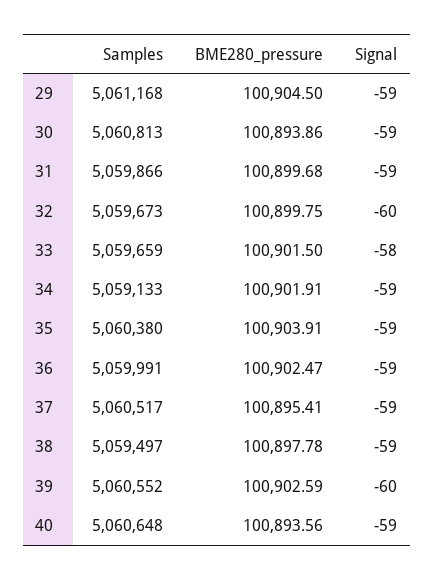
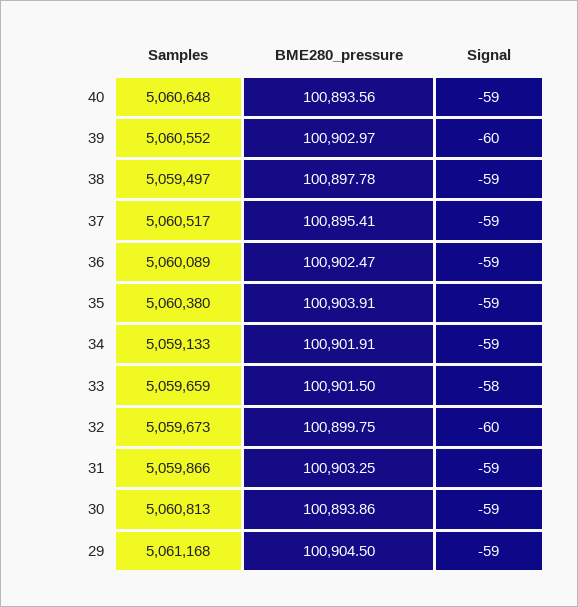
  {
    "Samples": {
      "29": 5061168,
      "30": 5060813,
      "31": 5059866,
      "32": 5059673,
      "33": 5059659,
      "34": 5059133,
      "35": 5060380,
-     "36": 5059991,
+     "36": 5060089,
      "37": 5060517,
      "38": 5059497,
      "39": 5060552,
      "40": 5060648
    },
    "BME280_pressure": {
      "29": 100904.5,
      "30": 100893.86,
-     "31": 100899.68,
+     "31": 100903.25,
      "32": 100899.75,
      "33": 100901.5,
      "34": 100901.91,
      "35": 100903.91,
      "36": 100902.47,
      "37": 100895.41,
      "38": 100897.78,
-     "39": 100902.59,
+     "39": 100902.97,
      "40": 100893.56
    },
    "Signal": {
      "29": -59,
      "30": -59,
      "31": -59,
      "32": -60,
      "33": -58,
      "34": -59,
      "35": -59,
      "36": -59,
      "37": -59,
      "38": -59,
      "39": -60,
      "40": -59
    }
  }

